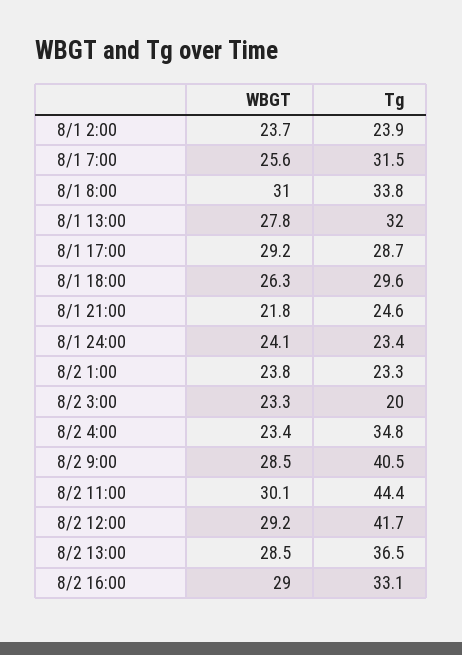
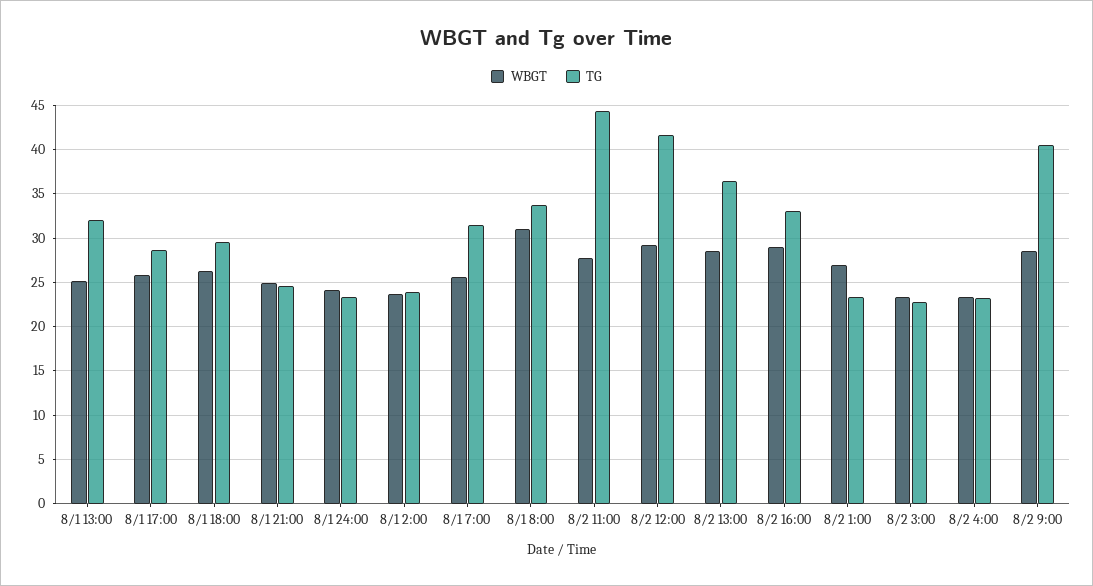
  {
    "WBGT": {
      "8/1 2:00": 23.7,
      "8/1 7:00": 25.6,
      "8/1 8:00": 31,
-     "8/1 13:00": 27.8,
+     "8/1 13:00": 25,
-     "8/1 17:00": 29.2,
+     "8/1 17:00": 26,
      "8/1 18:00": 26.3,
-     "8/1 21:00": 21.8,
+     "8/1 21:00": 25,
      "8/1 24:00": 24.1,
-     "8/2 1:00": 23.8,
+     "8/2 1:00": 27,
      "8/2 3:00": 23.3,
      "8/2 4:00": 23.4,
      "8/2 9:00": 28.5,
-     "8/2 11:00": 30.1,
+     "8/2 11:00": 28,
      "8/2 12:00": 29.2,
      "8/2 13:00": 28.5,
      "8/2 16:00": 29
    },
    "Tg": {
      "8/1 2:00": 23.9,
      "8/1 7:00": 31.5,
      "8/1 8:00": 33.8,
      "8/1 13:00": 32,
      "8/1 17:00": 28.7,
      "8/1 18:00": 29.6,
      "8/1 21:00": 24.6,
      "8/1 24:00": 23.4,
      "8/2 1:00": 23.3,
-     "8/2 3:00": 20,
+     "8/2 3:00": 23,
-     "8/2 4:00": 34.8,
+     "8/2 4:00": 23,
      "8/2 9:00": 40.5,
      "8/2 11:00": 44.4,
      "8/2 12:00": 41.7,
      "8/2 13:00": 36.5,
      "8/2 16:00": 33.1
    }
  }

